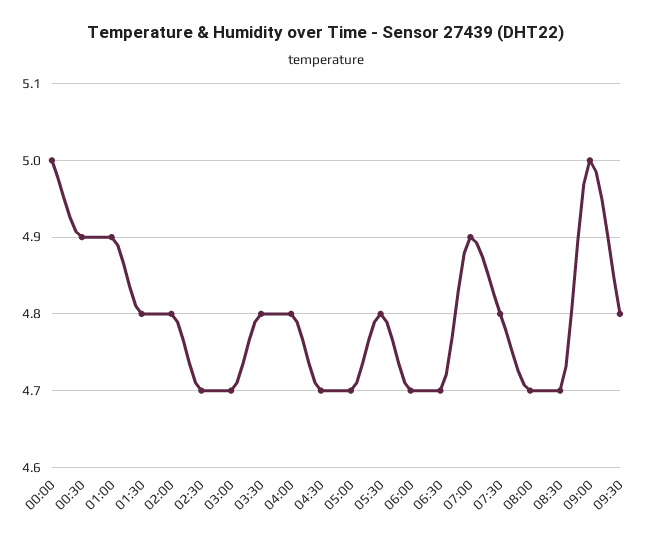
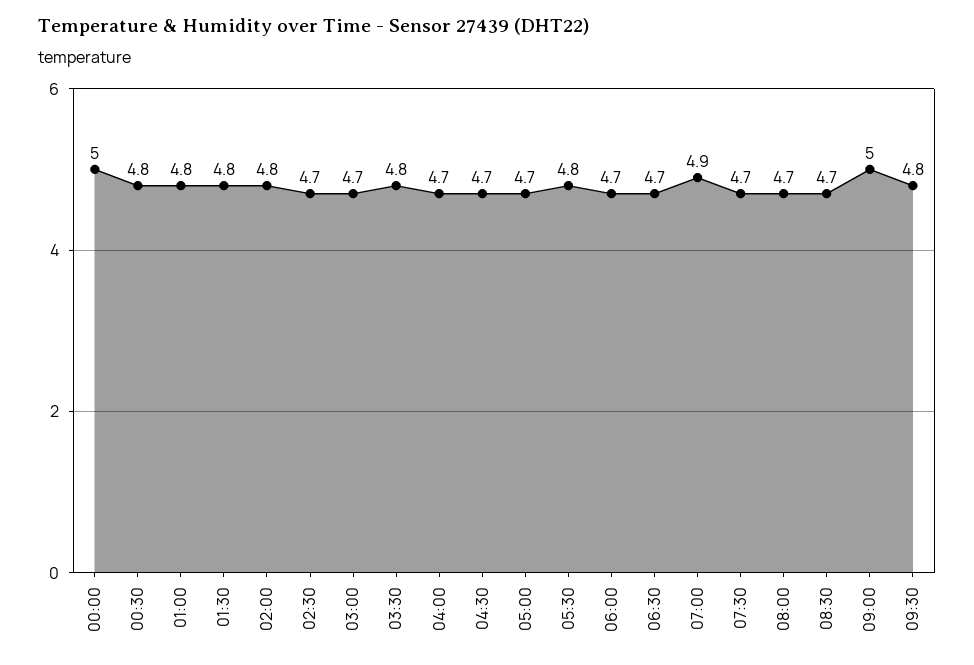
  {
    "00:00": 5,
-   "00:30": 4.9,
+   "00:30": 4.8,
-   "01:00": 4.9,
+   "01:00": 4.8,
    "01:30": 4.8,
    "02:00": 4.8,
    "02:30": 4.7,
    "03:00": 4.7,
    "03:30": 4.8,
-   "04:00": 4.8,
+   "04:00": 4.7,
    "04:30": 4.7,
    "05:00": 4.7,
    "05:30": 4.8,
    "06:00": 4.7,
    "06:30": 4.7,
    "07:00": 4.9,
-   "07:30": 4.8,
+   "07:30": 4.7,
    "08:00": 4.7,
    "08:30": 4.7,
    "09:00": 5,
    "09:30": 4.8
  }

